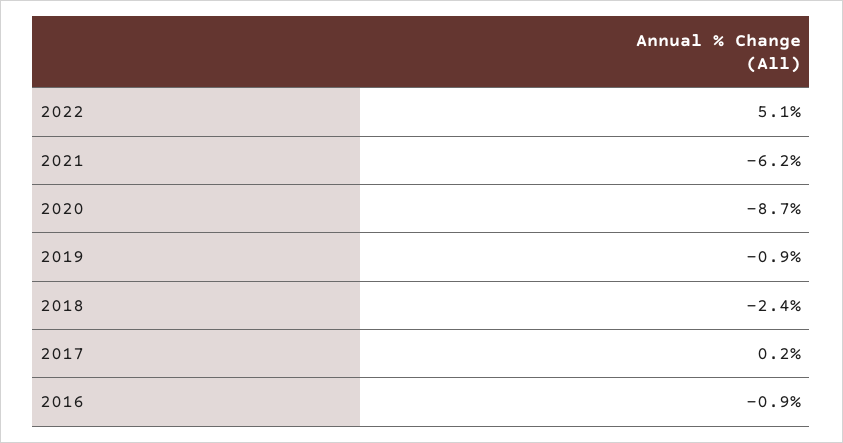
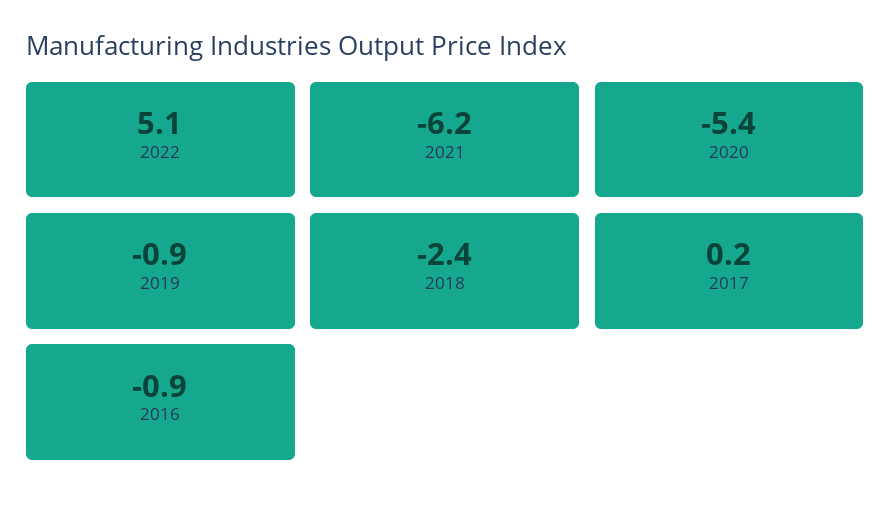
  {
    "2022": 5.1,
    "2021": -6.2,
-   "2020": -8.7,
+   "2020": -5.4,
    "2019": -0.9,
    "2018": -2.4,
    "2017": 0.2,
    "2016": -0.9
  }

